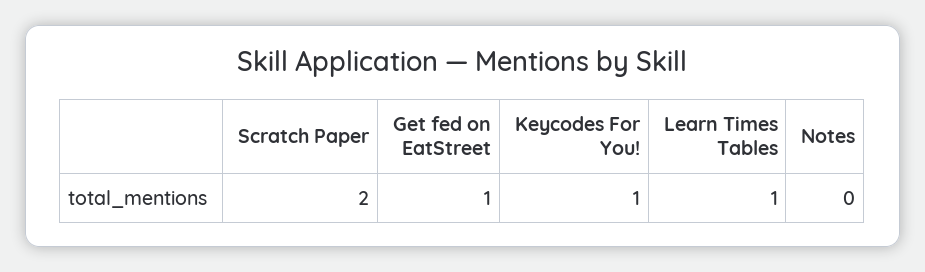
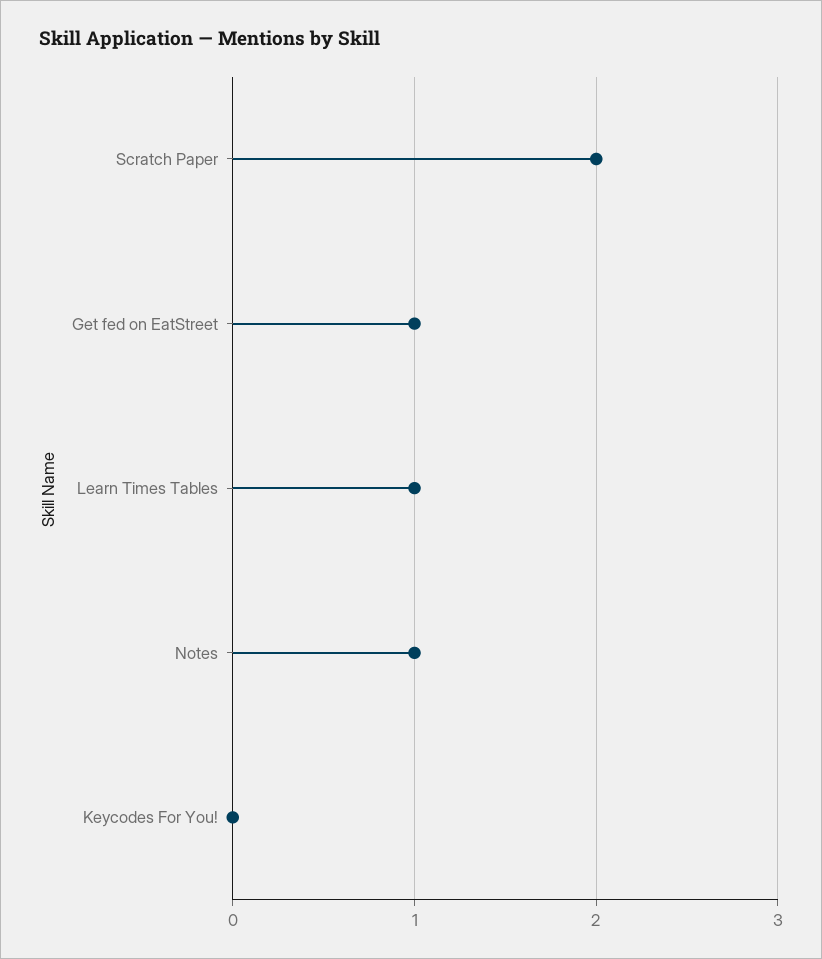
  {
    "Scratch Paper": 2,
    "Get fed on EatStreet": 1,
-   "Keycodes For You!": 1,
+   "Keycodes For You!": 0,
    "Learn Times Tables": 1,
-   "Notes": 0
+   "Notes": 1
  }

